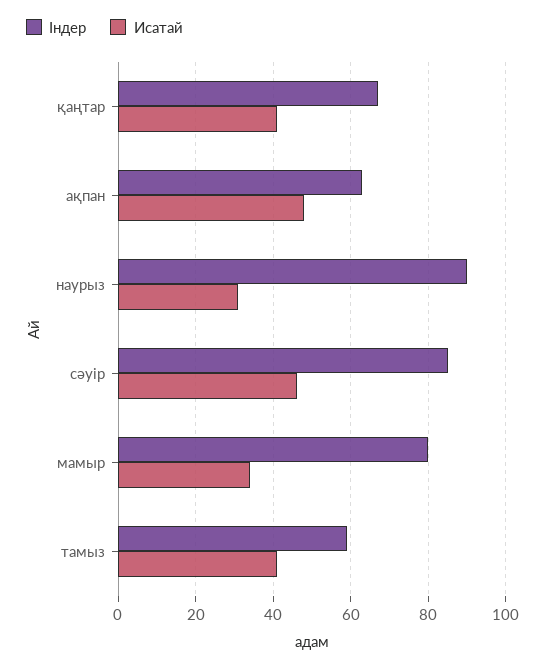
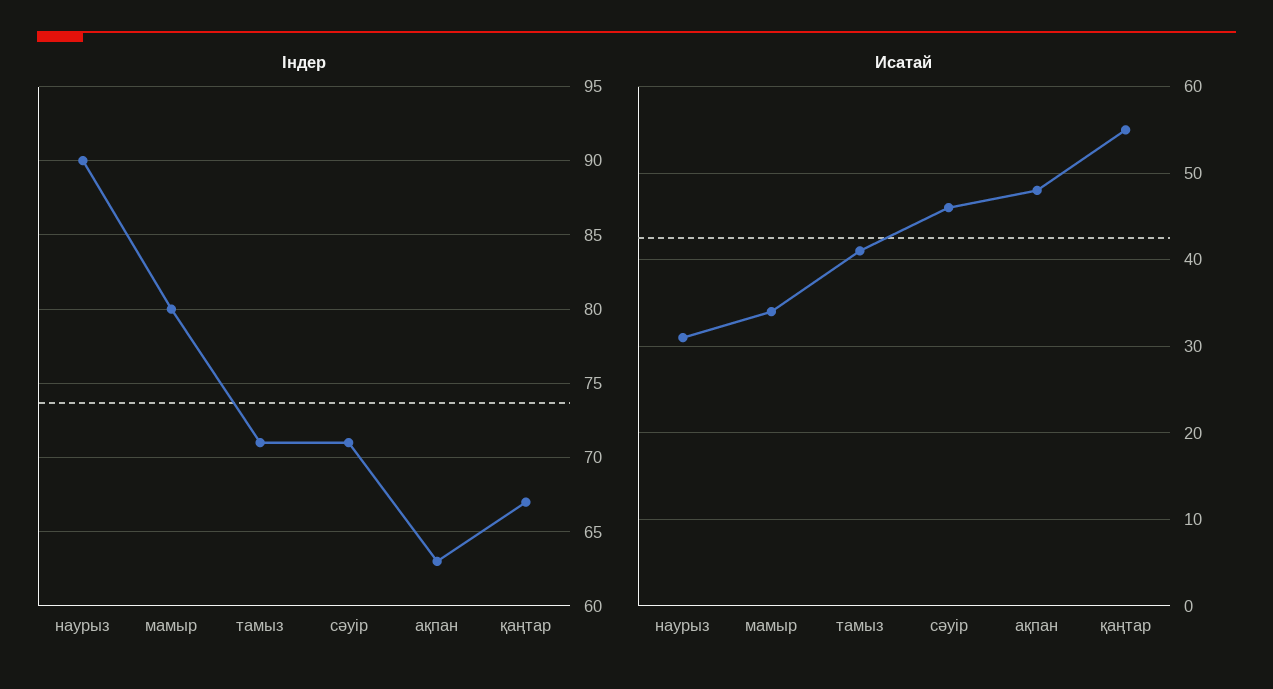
  {
    "Індер": {
      "қаңтар": 67,
      "ақпан": 63,
      "наурыз": 90,
-     "сәуір": 85,
+     "сәуір": 71,
      "мамыр": 80,
-     "тамыз": 60
+     "тамыз": 71
    },
    "Исатай": {
-     "қаңтар": 40,
+     "қаңтар": 55,
      "ақпан": 48,
      "наурыз": 31,
      "сәуір": 46,
      "мамыр": 34,
      "тамыз": 41
    }
  }

